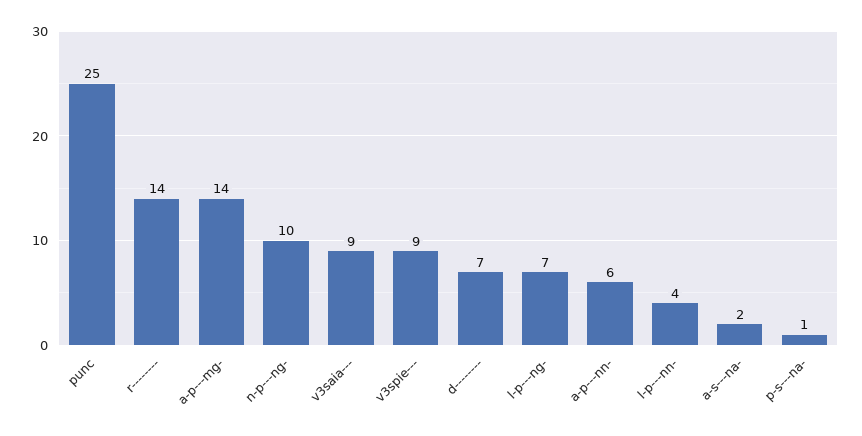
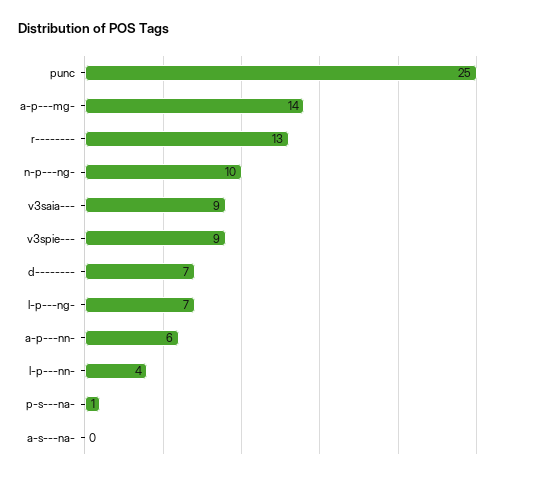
  {
    "punc": 25,
-   "r--------": 14,
+   "r--------": 13,
    "a-p---mg-": 14,
    "n-p---ng-": 10,
    "v3saia---": 9,
    "v3spie---": 9,
    "d--------": 7,
    "l-p---ng-": 7,
    "a-p---nn-": 6,
    "l-p---nn-": 4,
-   "a-s---na-": 2,
+   "a-s---na-": 0,
    "p-s---na-": 1
  }

